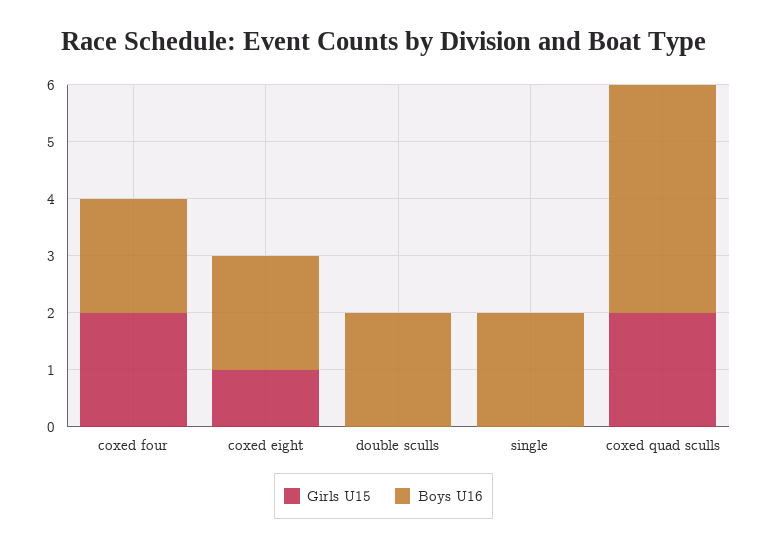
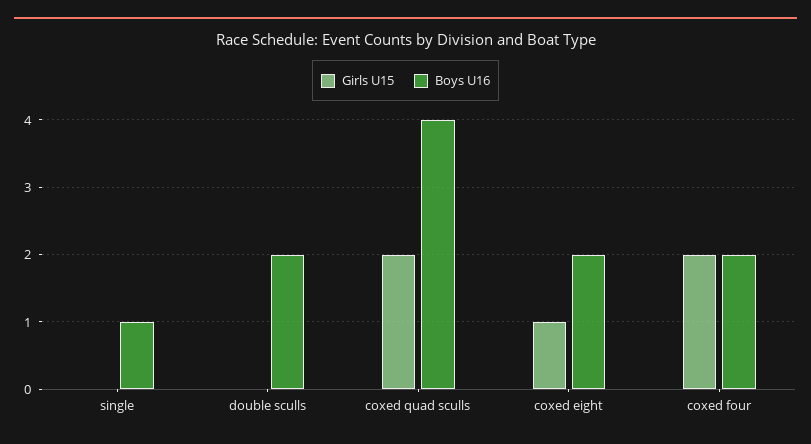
  {
    "Girls U15": {
      "coxed four": 2,
      "coxed eight": 1,
      "double sculls": 0,
      "single": 0,
      "coxed quad sculls": 2
    },
    "Boys U16": {
      "coxed four": 2,
      "coxed eight": 2,
      "double sculls": 2,
-     "single": 2,
+     "single": 1,
      "coxed quad sculls": 4
    }
  }

